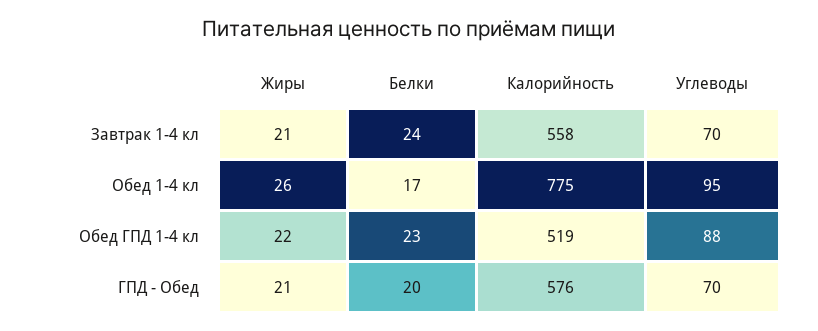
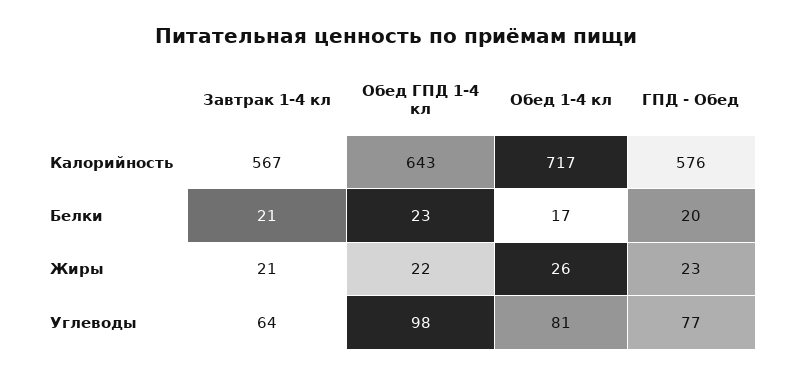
  {
    "Жиры": {
      "Завтрак 1-4 кл": 21,
      "Обед 1-4 кл": 26,
      "Обед ГПД 1-4 кл": 22,
-     "ГПД - Обед": 21
+     "ГПД - Обед": 23
    },
    "Белки": {
-     "Завтрак 1-4 кл": 24,
+     "Завтрак 1-4 кл": 21,
      "Обед 1-4 кл": 17,
      "Обед ГПД 1-4 кл": 23,
      "ГПД - Обед": 20
    },
    "Калорийность": {
-     "Завтрак 1-4 кл": 558,
+     "Завтрак 1-4 кл": 567,
-     "Обед 1-4 кл": 775,
+     "Обед 1-4 кл": 717,
-     "Обед ГПД 1-4 кл": 519,
+     "Обед ГПД 1-4 кл": 643,
      "ГПД - Обед": 576
    },
    "Углеводы": {
-     "Завтрак 1-4 кл": 70,
+     "Завтрак 1-4 кл": 64,
-     "Обед 1-4 кл": 95,
+     "Обед 1-4 кл": 81,
-     "Обед ГПД 1-4 кл": 88,
+     "Обед ГПД 1-4 кл": 98,
-     "ГПД - Обед": 70
+     "ГПД - Обед": 77
    }
  }

